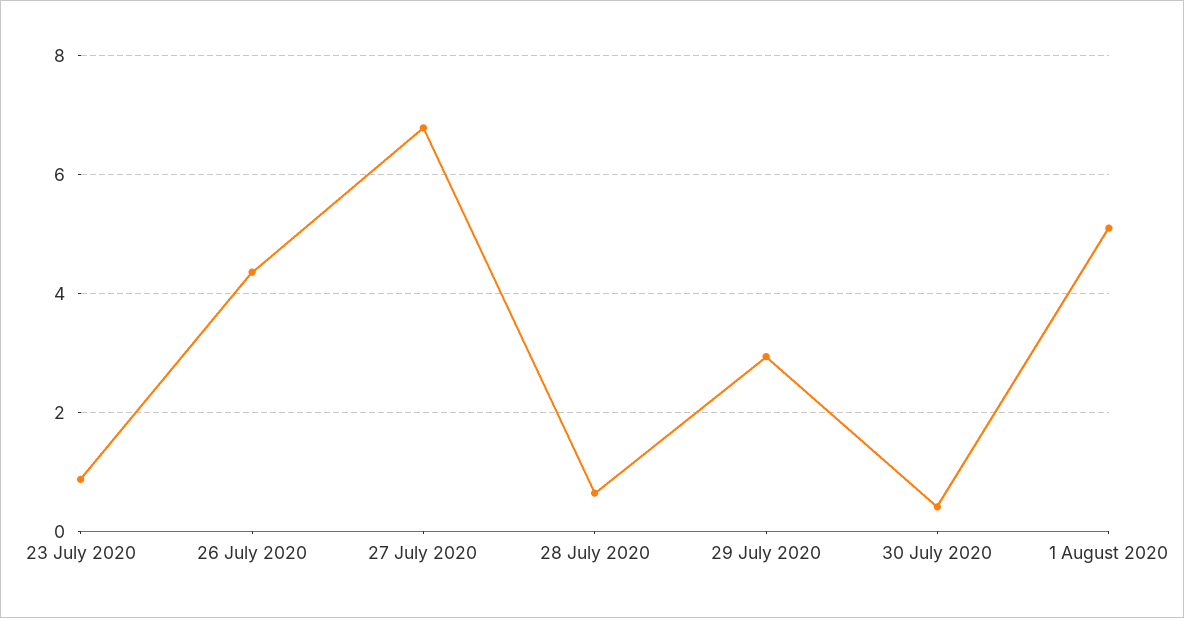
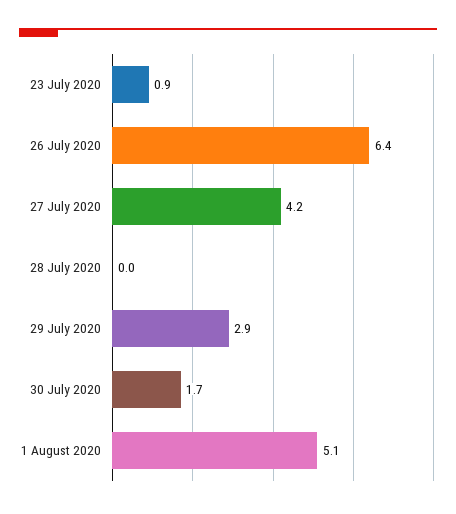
  {
    "23 July 2020": 0.9,
-   "26 July 2020": 4.4,
+   "26 July 2020": 6.4,
-   "27 July 2020": 6.8,
+   "27 July 2020": 4.2,
-   "28 July 2020": 0.6,
+   "28 July 2020": 0,
    "29 July 2020": 2.9,
-   "30 July 2020": 0.4,
+   "30 July 2020": 1.7,
    "1 August 2020": 5.1
  }

